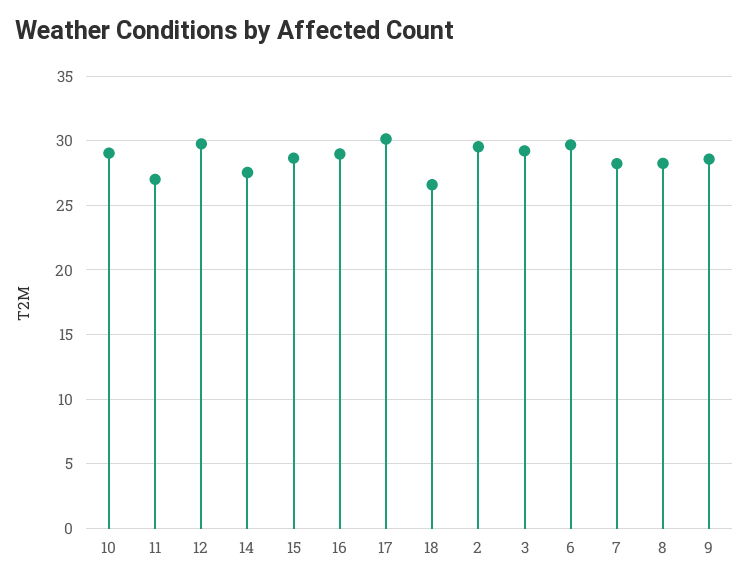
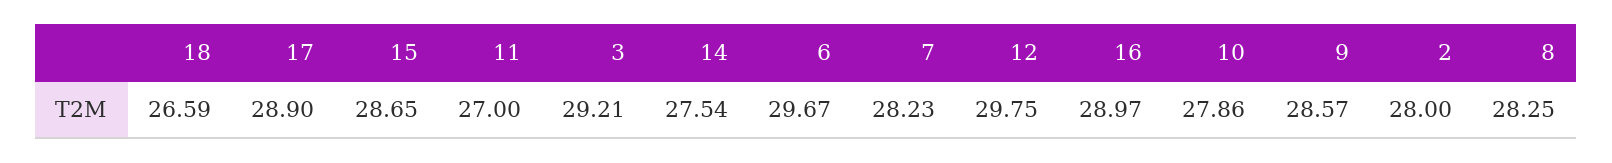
  {
-   "10": 29,
+   "10": 27.86,
    "11": 27,
    "12": 29.75,
    "14": 27.54,
    "15": 28.65,
    "16": 28.97,
-   "17": 30,
+   "17": 28.9,
    "18": 26.59,
-   "2": 29.5,
+   "2": 28,
    "3": 29.21,
    "6": 29.67,
    "7": 28.23,
    "8": 28.25,
    "9": 28.57
  }

